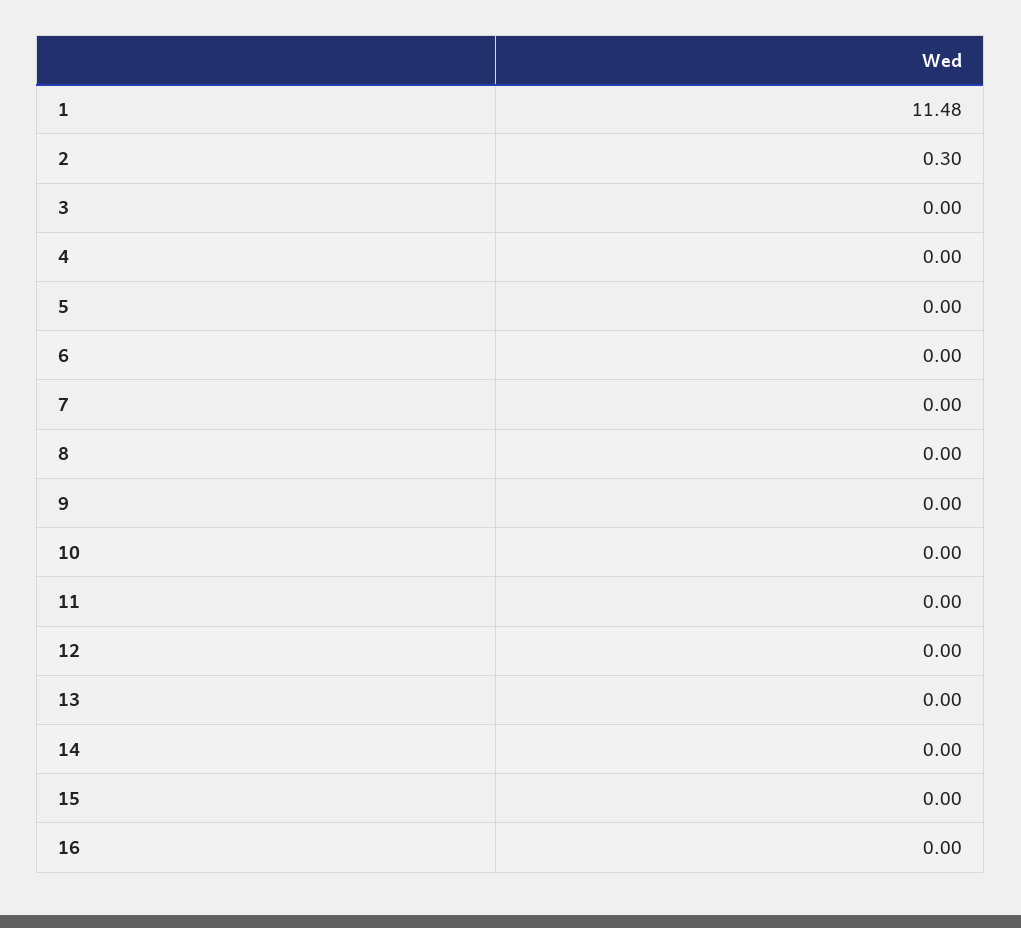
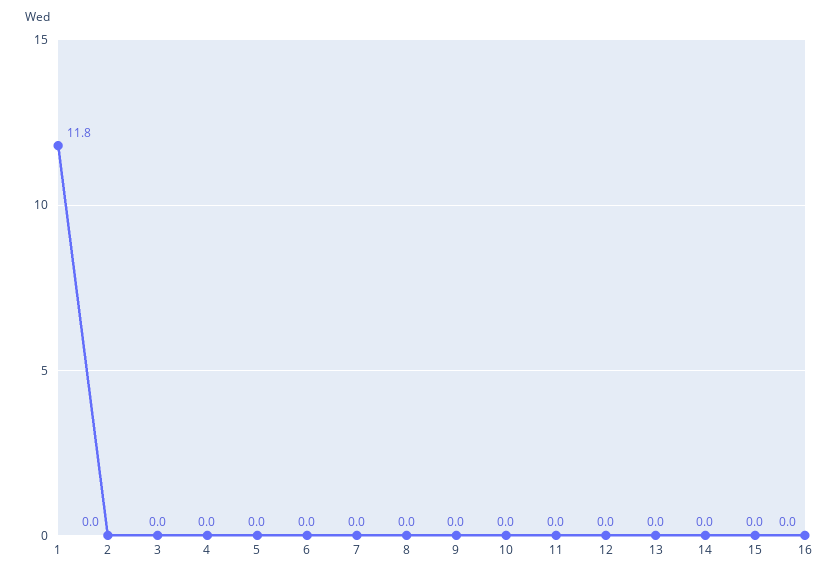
  {
-   "1": 11.48,
+   "1": 11.8,
-   "2": 0.3,
+   "2": 0,
    "3": 0,
    "4": 0,
    "5": 0,
    "6": 0,
    "7": 0,
    "8": 0,
    "9": 0,
    "10": 0,
    "11": 0,
    "12": 0,
    "13": 0,
    "14": 0,
    "15": 0,
    "16": 0
  }

